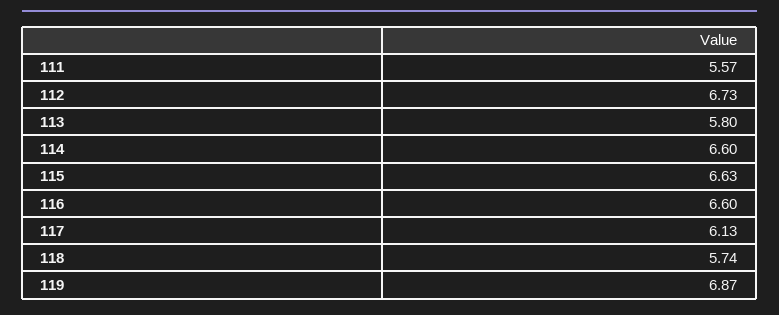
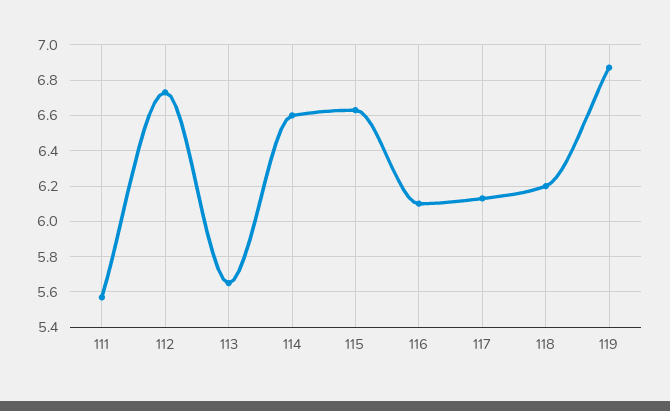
  {
    "111": 5.57,
    "112": 6.73,
-   "113": 5.8,
+   "113": 5.65,
    "114": 6.6,
    "115": 6.63,
-   "116": 6.6,
+   "116": 6.1,
    "117": 6.13,
-   "118": 5.74,
+   "118": 6.2,
    "119": 6.87
  }

